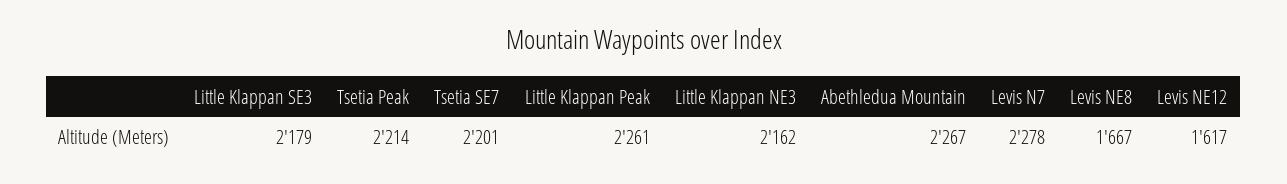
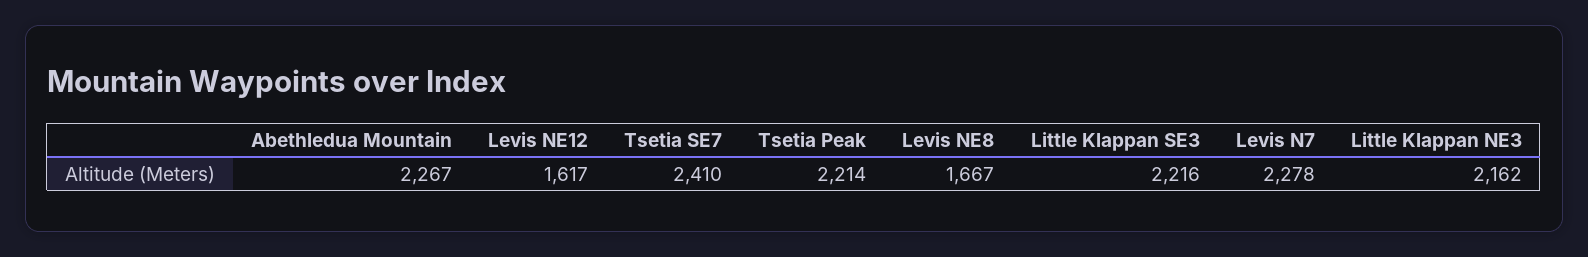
  {
-   "Little Klappan SE3": 2179,
+   "Little Klappan SE3": 2216,
    "Tsetia Peak": 2214,
-   "Tsetia SE7": 2201,
+   "Tsetia SE7": 2410,
-   "Little Klappan Peak": 2261,
    "Little Klappan NE3": 2162,
    "Abethledua Mountain": 2267,
    "Levis N7": 2278,
    "Levis NE8": 1667,
    "Levis NE12": 1617
  }

